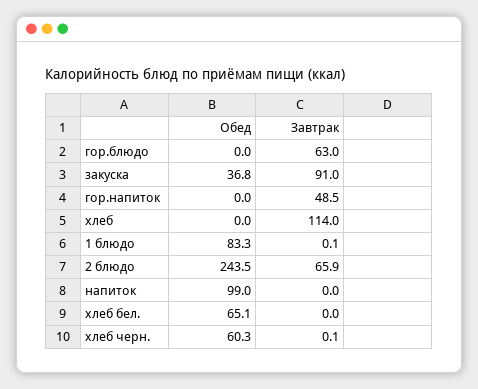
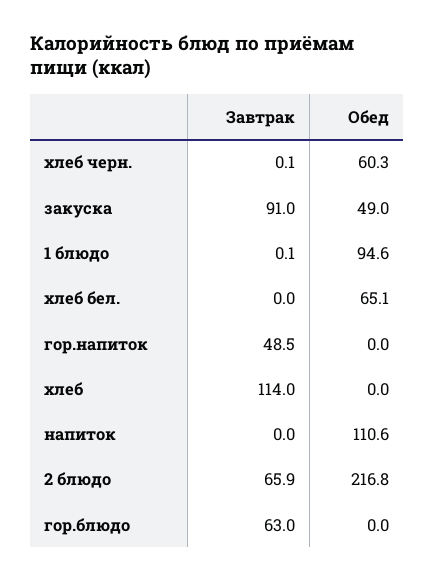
  {
    "Обед": {
      "гор.блюдо": 0,
-     "закуска": 36.8,
+     "закуска": 49,
      "гор.напиток": 0,
      "хлеб": 0,
-     "1 блюдо": 83.3,
+     "1 блюдо": 94.6,
-     "2 блюдо": 243.5,
+     "2 блюдо": 216.8,
-     "напиток": 99,
+     "напиток": 110.6,
      "хлеб бел.": 65.1,
      "хлеб черн.": 60.3
    },
    "Завтрак": {
      "гор.блюдо": 63,
      "закуска": 91,
      "гор.напиток": 48.5,
      "хлеб": 114,
      "1 блюдо": 0.1,
      "2 блюдо": 65.9,
      "напиток": 0,
      "хлеб бел.": 0,
      "хлеб черн.": 0.1
    }
  }

